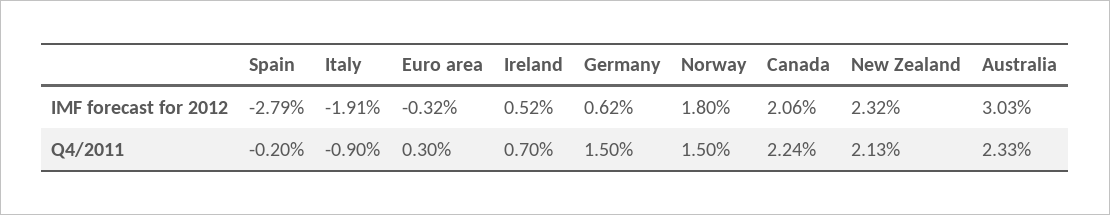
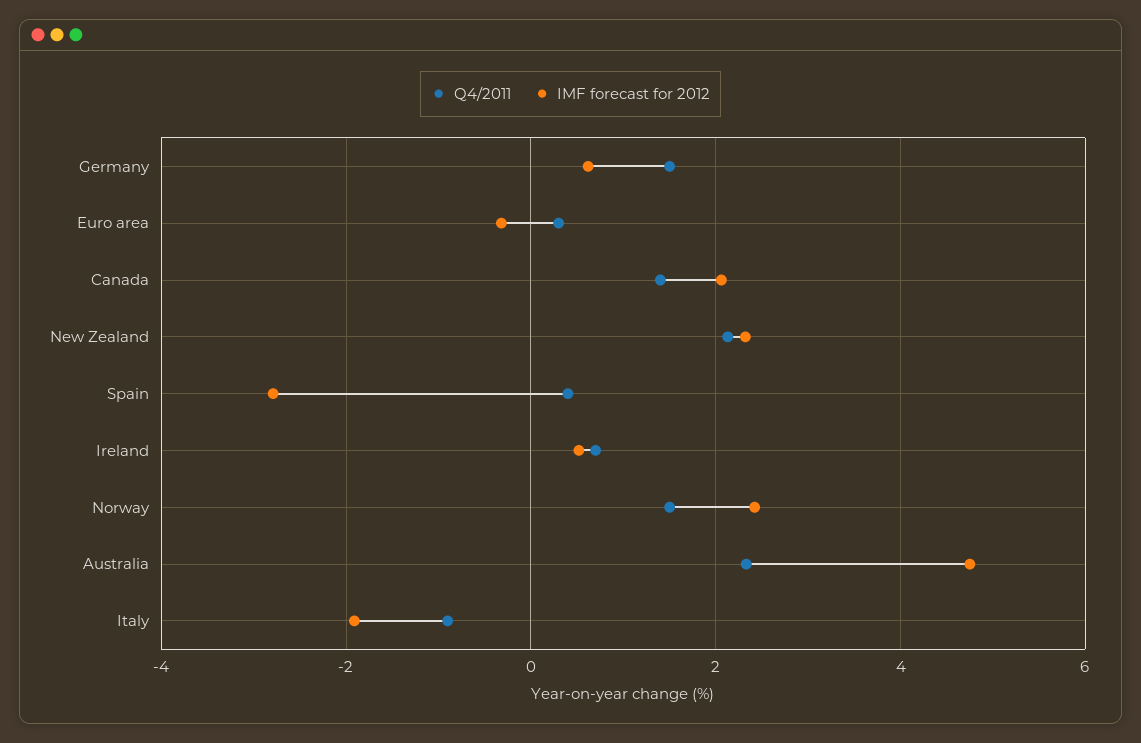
  {
    "IMF forecast for 2012": {
      "Spain": -2.79,
      "Italy": -1.91,
      "Euro area": -0.32,
      "Ireland": 0.52,
      "Germany": 0.62,
-     "Norway": 1.8,
+     "Norway": 2.4,
      "Canada": 2.06,
      "New Zealand": 2.32,
-     "Australia": 3.03
+     "Australia": 4.8
    },
    "Q4/2011": {
-     "Spain": -0.2,
+     "Spain": 0.4,
      "Italy": -0.9,
      "Euro area": 0.3,
      "Ireland": 0.7,
      "Germany": 1.5,
      "Norway": 1.5,
-     "Canada": 2.24,
+     "Canada": 1.4,
      "New Zealand": 2.13,
      "Australia": 2.33
    }
  }

